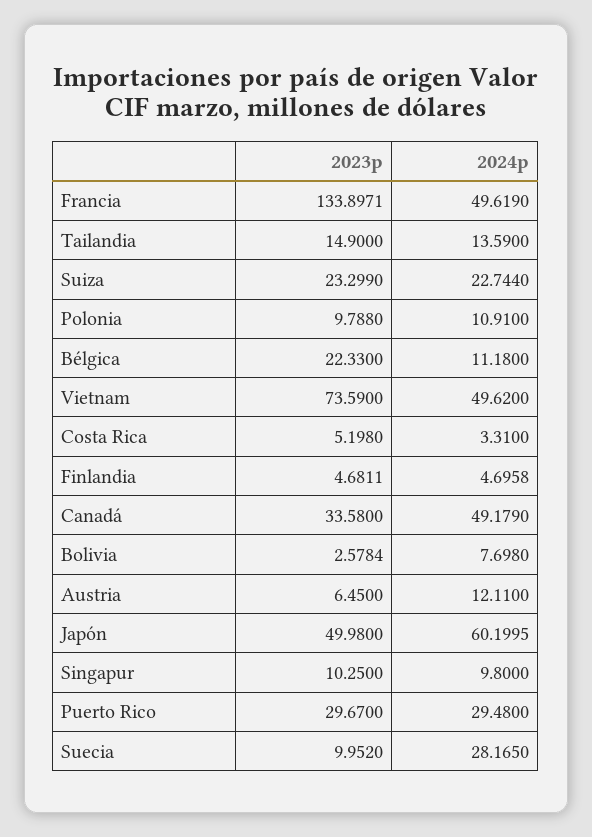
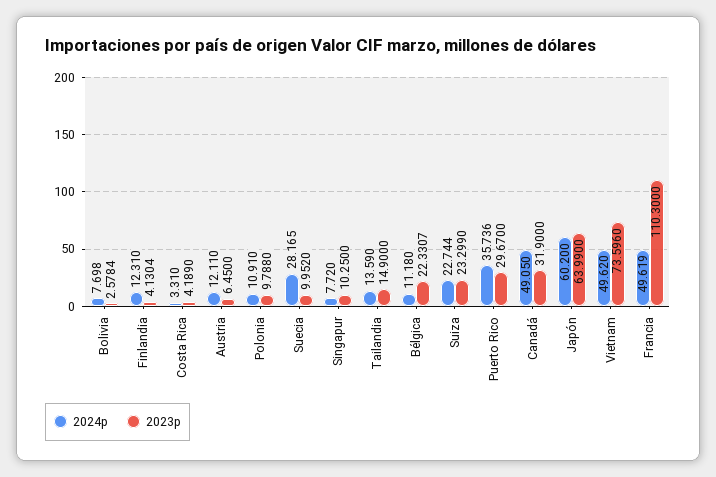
  {
    "2023p": {
-     "Francia": 133.8971,
+     "Francia": 110.3,
      "Tailandia": 14.9,
      "Suiza": 23.299,
      "Polonia": 9.788,
-     "Bélgica": 22.33,
+     "Bélgica": 22.3307,
-     "Vietnam": 73.59,
+     "Vietnam": 73.596,
-     "Costa Rica": 5.198,
+     "Costa Rica": 4.189,
-     "Finlandia": 4.6811,
+     "Finlandia": 4.1304,
-     "Canadá": 33.58,
+     "Canadá": 31.9,
      "Bolivia": 2.5784,
      "Austria": 6.45,
-     "Japón": 49.98,
+     "Japón": 63.99,
      "Singapur": 10.25,
      "Puerto Rico": 29.67,
      "Suecia": 9.952
    },
    "2024p": {
      "Francia": 49.619,
      "Tailandia": 13.59,
      "Suiza": 22.744,
      "Polonia": 10.91,
      "Bélgica": 11.18,
      "Vietnam": 49.62,
      "Costa Rica": 3.31,
-     "Finlandia": 4.6958,
+     "Finlandia": 12.31,
-     "Canadá": 49.179,
+     "Canadá": 49.05,
      "Bolivia": 7.698,
      "Austria": 12.11,
-     "Japón": 60.1995,
+     "Japón": 60.2,
-     "Singapur": 9.8,
+     "Singapur": 7.72,
-     "Puerto Rico": 29.48,
+     "Puerto Rico": 35.736,
      "Suecia": 28.165
    }
  }

